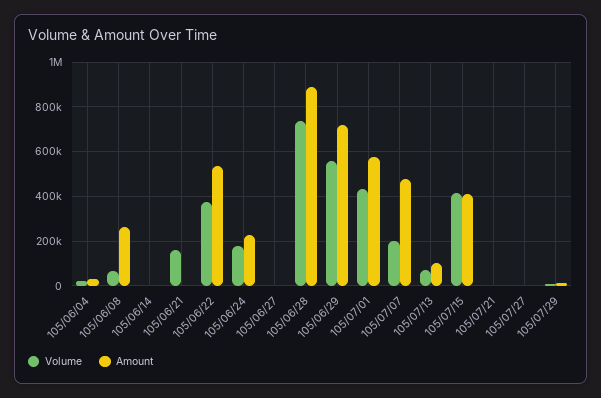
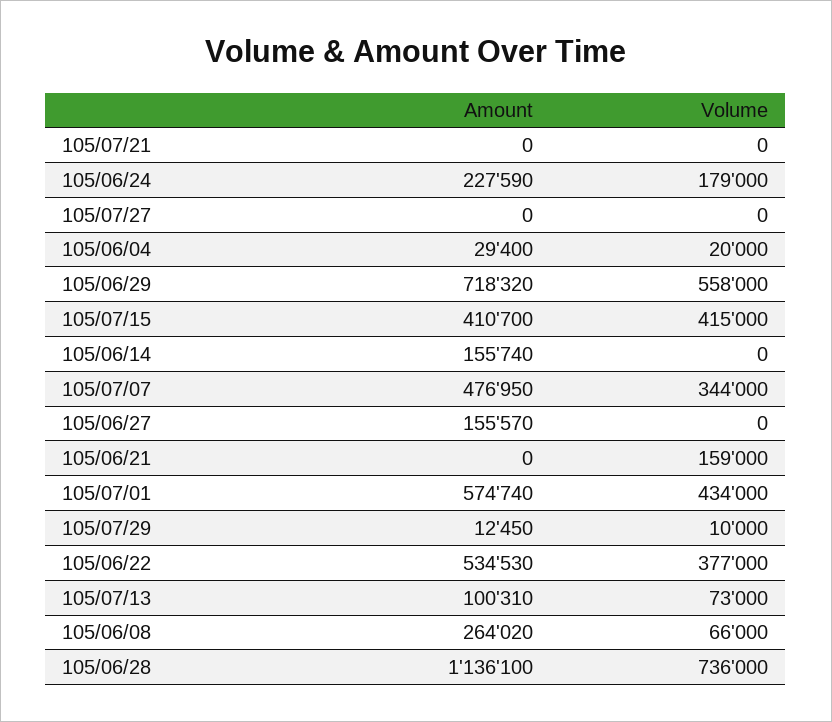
  {
    "Volume": {
      "105/06/04": 20000,
      "105/06/08": 66000,
      "105/06/14": 0,
      "105/06/21": 159000,
      "105/06/22": 377000,
      "105/06/24": 179000,
      "105/06/27": 0,
      "105/06/28": 736000,
      "105/06/29": 558000,
      "105/07/01": 434000,
-     "105/07/07": 200000,
+     "105/07/07": 344000,
      "105/07/13": 73000,
      "105/07/15": 415000,
      "105/07/21": 0,
      "105/07/27": 0,
      "105/07/29": 10000
    },
    "Amount": {
      "105/06/04": 29400,
      "105/06/08": 264020,
-     "105/06/14": 0,
+     "105/06/14": 155740,
      "105/06/21": 0,
      "105/06/22": 534530,
      "105/06/24": 227590,
-     "105/06/27": 0,
+     "105/06/27": 155570,
-     "105/06/28": 900000,
+     "105/06/28": 1136100,
      "105/06/29": 718320,
      "105/07/01": 574740,
      "105/07/07": 476950,
      "105/07/13": 100310,
      "105/07/15": 410700,
      "105/07/21": 0,
      "105/07/27": 0,
      "105/07/29": 12450
    }
  }

